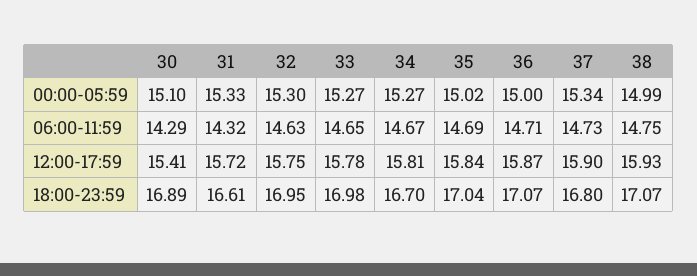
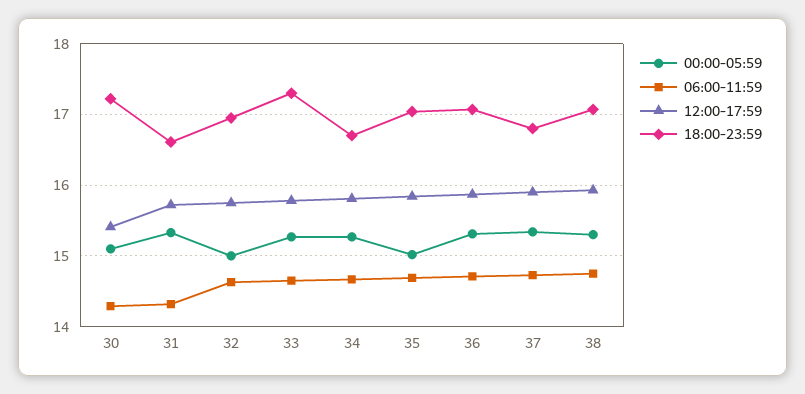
  {
    "00:00-05:59": {
      "30": 15.1,
      "31": 15.33,
-     "32": 15.3,
+     "32": 15,
      "33": 15.27,
      "34": 15.27,
      "35": 15.02,
-     "36": 15,
+     "36": 15.3,
      "37": 15.34,
-     "38": 14.99
+     "38": 15.3
    },
    "06:00-11:59": {
      "30": 14.29,
      "31": 14.32,
      "32": 14.63,
      "33": 14.65,
      "34": 14.67,
      "35": 14.69,
      "36": 14.71,
      "37": 14.73,
      "38": 14.75
    },
    "12:00-17:59": {
      "30": 15.41,
      "31": 15.72,
      "32": 15.75,
      "33": 15.78,
      "34": 15.81,
      "35": 15.84,
      "36": 15.87,
      "37": 15.9,
      "38": 15.93
    },
    "18:00-23:59": {
-     "30": 16.89,
+     "30": 17.2,
      "31": 16.61,
      "32": 16.95,
-     "33": 16.98,
+     "33": 17.3,
      "34": 16.7,
      "35": 17.04,
      "36": 17.07,
      "37": 16.8,
      "38": 17.07
    }
  }

